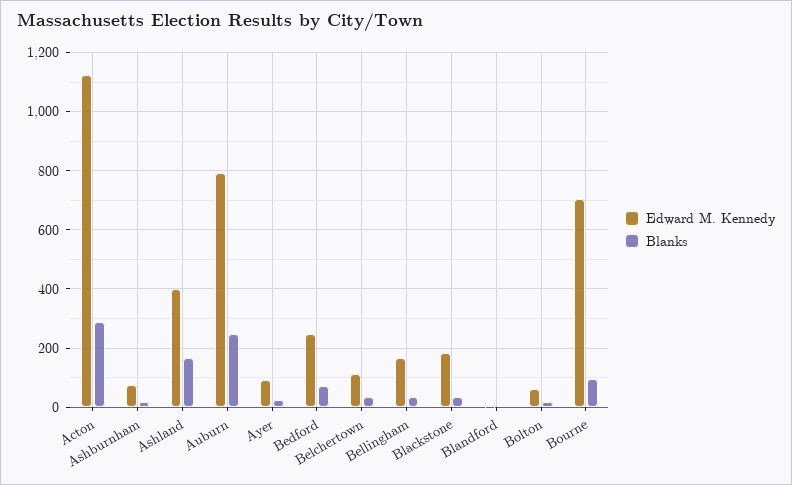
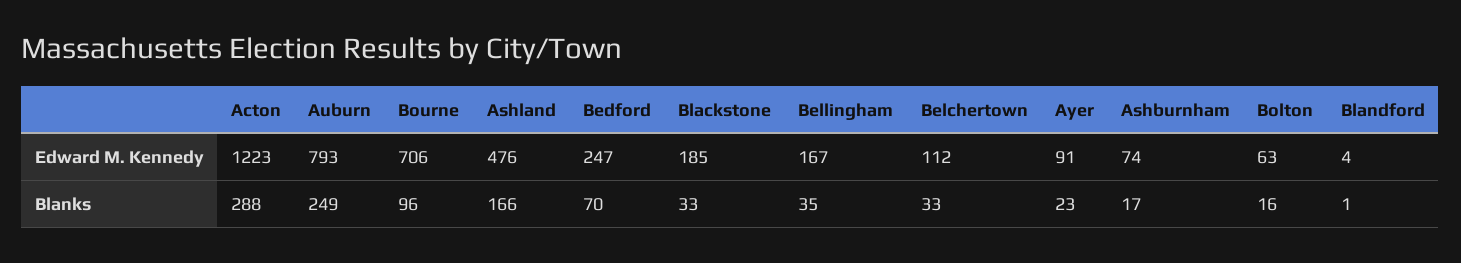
  {
    "Edward M. Kennedy": {
-     "Acton": 1125,
+     "Acton": 1223,
      "Ashburnham": 74,
-     "Ashland": 400,
+     "Ashland": 476,
      "Auburn": 793,
      "Ayer": 91,
      "Bedford": 247,
      "Belchertown": 112,
      "Bellingham": 167,
      "Blackstone": 185,
      "Blandford": 4,
      "Bolton": 63,
      "Bourne": 706
    },
    "Blanks": {
      "Acton": 288,
      "Ashburnham": 17,
      "Ashland": 166,
      "Auburn": 249,
      "Ayer": 23,
      "Bedford": 70,
      "Belchertown": 33,
      "Bellingham": 35,
      "Blackstone": 33,
      "Blandford": 1,
      "Bolton": 16,
      "Bourne": 96
    }
  }

